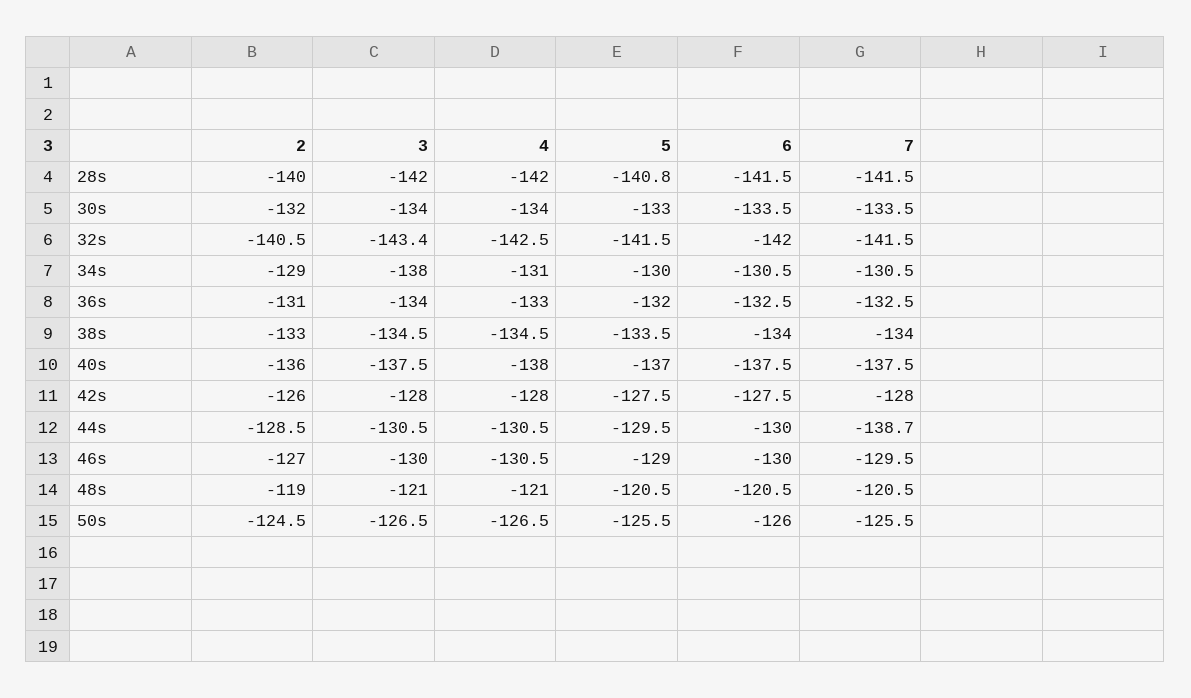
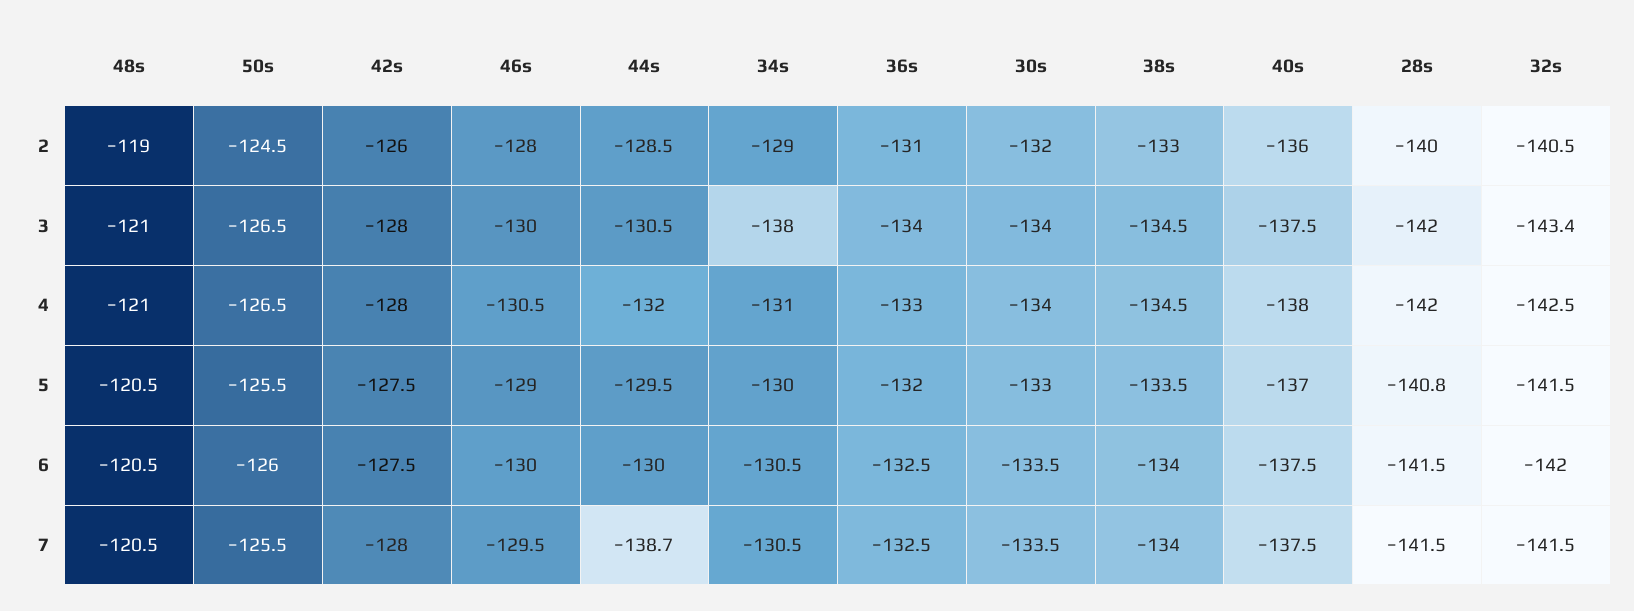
  {
    "2": {
      "28s": -140,
      "30s": -132,
      "32s": -140.5,
      "34s": -129,
      "36s": -131,
      "38s": -133,
      "40s": -136,
      "42s": -126,
      "44s": -128.5,
-     "46s": -127,
+     "46s": -128,
      "48s": -119,
      "50s": -124.5
    },
    "3": {
      "28s": -142,
      "30s": -134,
      "32s": -143.4,
      "34s": -138,
      "36s": -134,
      "38s": -134.5,
      "40s": -137.5,
      "42s": -128,
      "44s": -130.5,
      "46s": -130,
      "48s": -121,
      "50s": -126.5
    },
    "4": {
      "28s": -142,
      "30s": -134,
      "32s": -142.5,
      "34s": -131,
      "36s": -133,
      "38s": -134.5,
      "40s": -138,
      "42s": -128,
-     "44s": -130.5,
+     "44s": -132,
      "46s": -130.5,
      "48s": -121,
      "50s": -126.5
    },
    "5": {
      "28s": -140.8,
      "30s": -133,
      "32s": -141.5,
      "34s": -130,
      "36s": -132,
      "38s": -133.5,
      "40s": -137,
      "42s": -127.5,
      "44s": -129.5,
      "46s": -129,
      "48s": -120.5,
      "50s": -125.5
    },
    "6": {
      "28s": -141.5,
      "30s": -133.5,
      "32s": -142,
      "34s": -130.5,
      "36s": -132.5,
      "38s": -134,
      "40s": -137.5,
      "42s": -127.5,
      "44s": -130,
      "46s": -130,
      "48s": -120.5,
      "50s": -126
    },
    "7": {
      "28s": -141.5,
      "30s": -133.5,
      "32s": -141.5,
      "34s": -130.5,
      "36s": -132.5,
      "38s": -134,
      "40s": -137.5,
      "42s": -128,
      "44s": -138.7,
      "46s": -129.5,
      "48s": -120.5,
      "50s": -125.5
    }
  }

